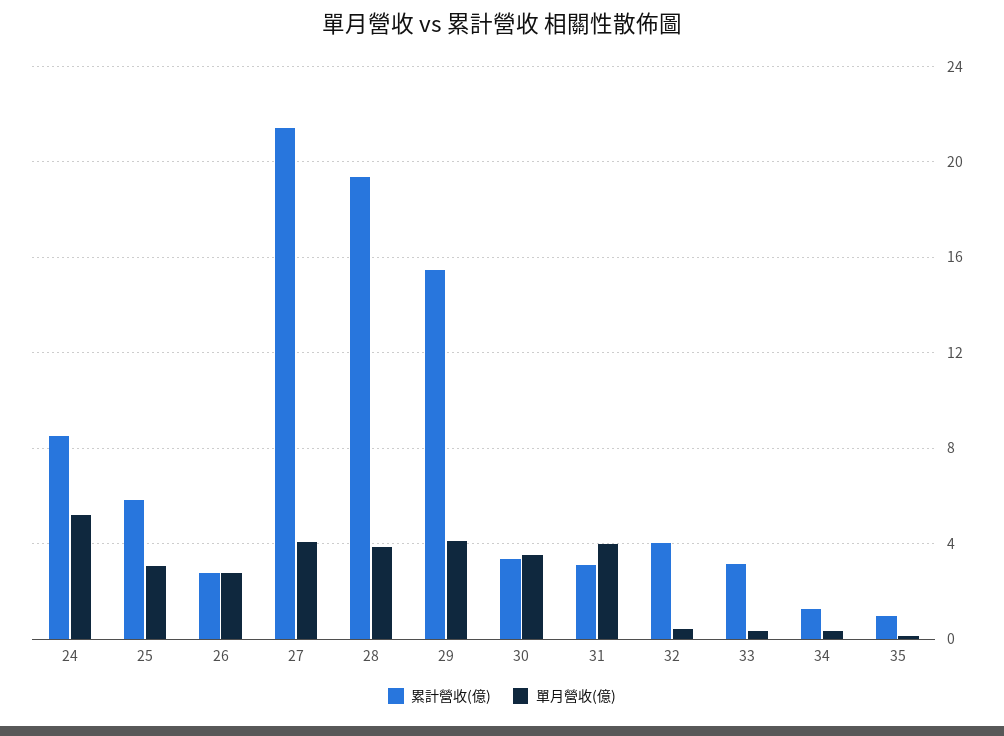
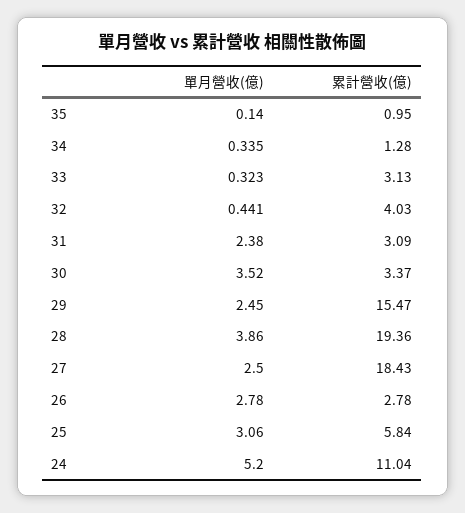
  {
    "累計營收(億)": {
-     "24": 8.5,
+     "24": 11.04,
      "25": 5.84,
      "26": 2.78,
-     "27": 21.5,
+     "27": 18.43,
      "28": 19.36,
      "29": 15.47,
      "30": 3.37,
      "31": 3.09,
      "32": 4.03,
      "33": 3.13,
      "34": 1.28,
      "35": 0.95
    },
    "單月營收(億)": {
      "24": 5.2,
      "25": 3.06,
      "26": 2.78,
-     "27": 4,
+     "27": 2.5,
      "28": 3.86,
-     "29": 4,
+     "29": 2.45,
      "30": 3.52,
-     "31": 4,
+     "31": 2.38,
      "32": 0.441,
      "33": 0.323,
      "34": 0.335,
      "35": 0.14
    }
  }

